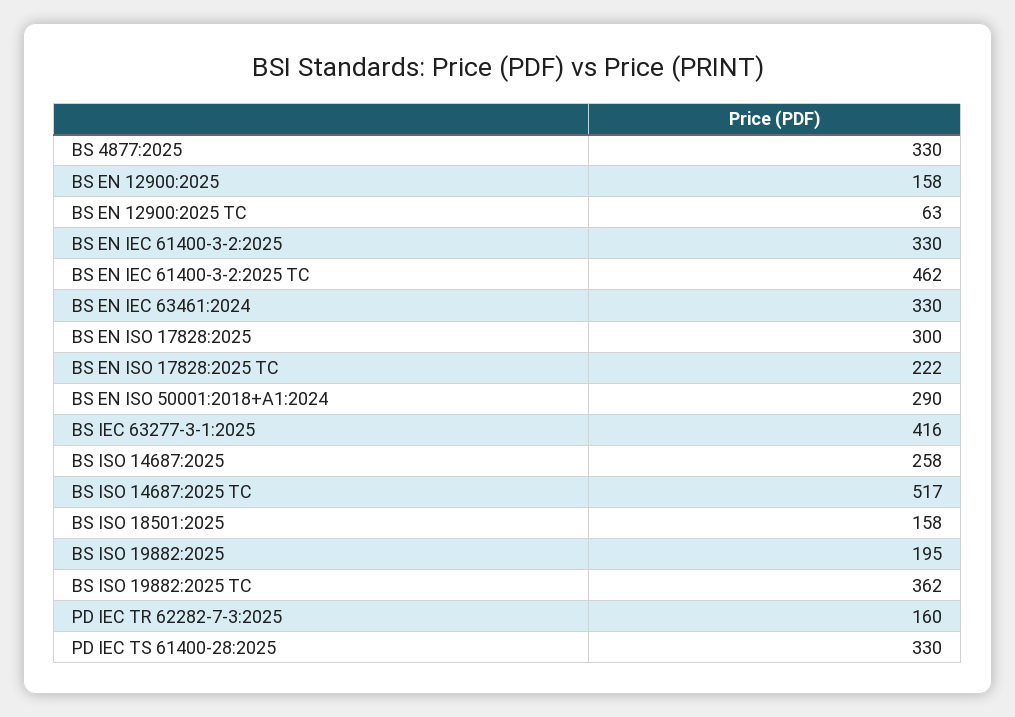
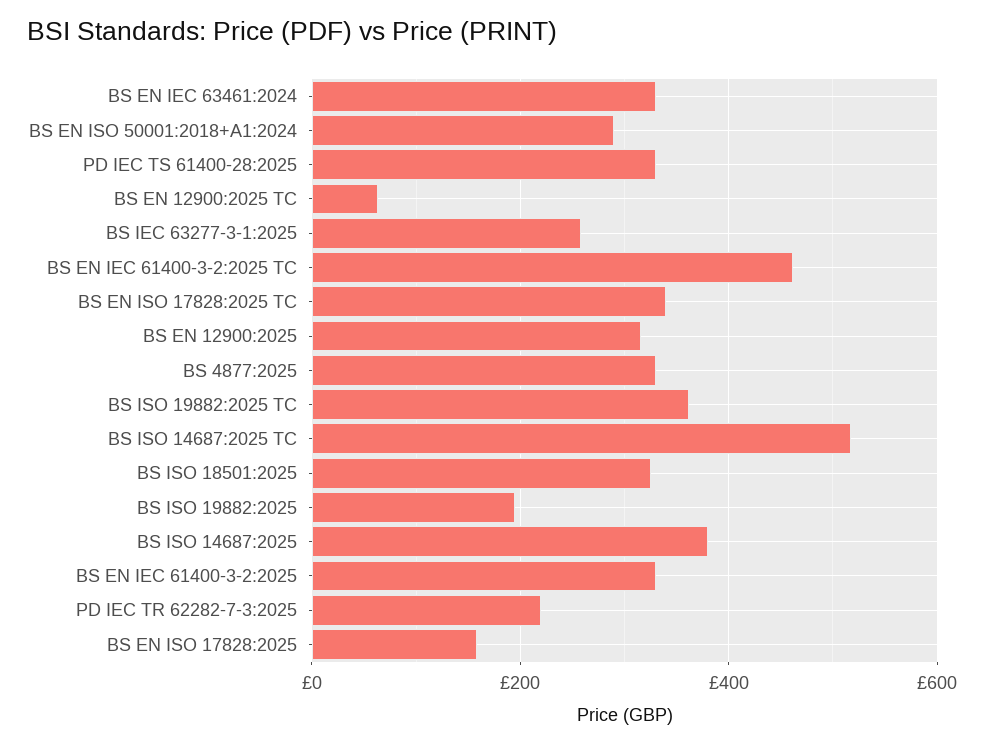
  {
    "BS 4877:2025": 330,
-   "BS EN 12900:2025": 158,
+   "BS EN 12900:2025": 320,
    "BS EN 12900:2025 TC": 63,
    "BS EN IEC 61400-3-2:2025": 330,
    "BS EN IEC 61400-3-2:2025 TC": 462,
    "BS EN IEC 63461:2024": 330,
-   "BS EN ISO 17828:2025": 300,
+   "BS EN ISO 17828:2025": 160,
-   "BS EN ISO 17828:2025 TC": 222,
+   "BS EN ISO 17828:2025 TC": 340,
    "BS EN ISO 50001:2018+A1:2024": 290,
-   "BS IEC 63277-3-1:2025": 416,
+   "BS IEC 63277-3-1:2025": 260,
-   "BS ISO 14687:2025": 258,
+   "BS ISO 14687:2025": 380,
    "BS ISO 14687:2025 TC": 517,
-   "BS ISO 18501:2025": 158,
+   "BS ISO 18501:2025": 320,
    "BS ISO 19882:2025": 195,
    "BS ISO 19882:2025 TC": 362,
-   "PD IEC TR 62282-7-3:2025": 160,
+   "PD IEC TR 62282-7-3:2025": 220,
    "PD IEC TS 61400-28:2025": 330
  }

